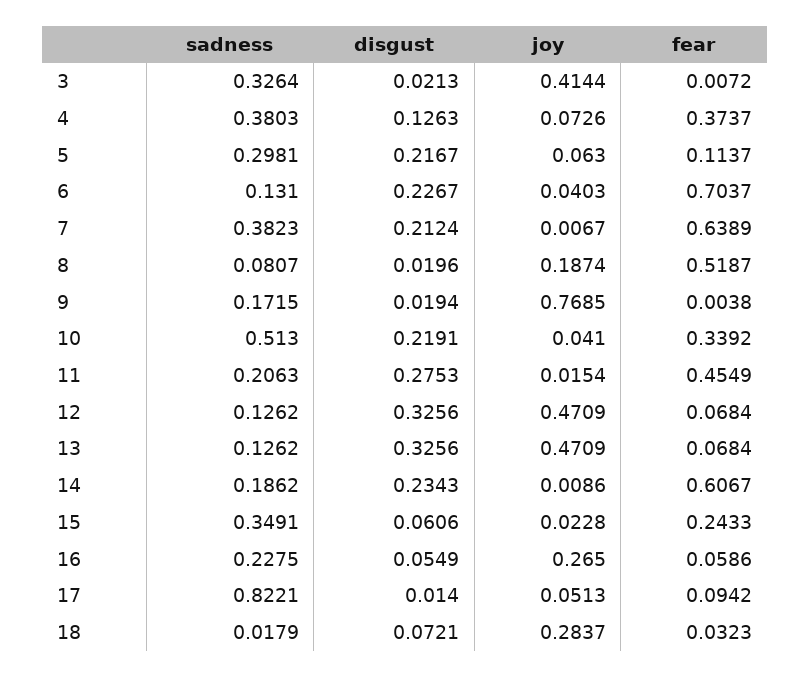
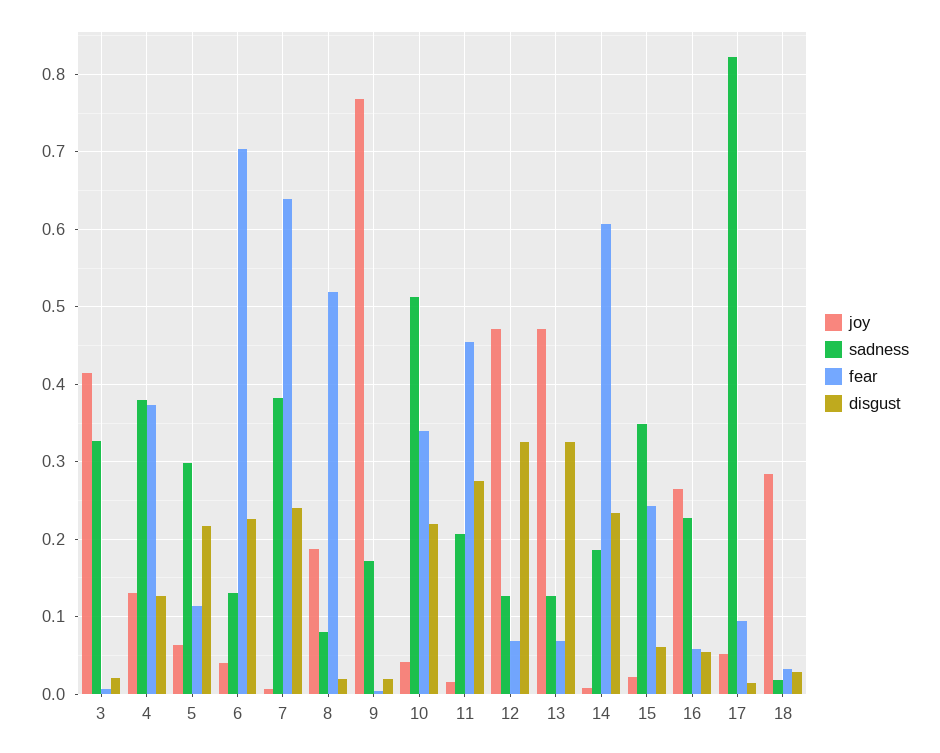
  {
    "sadness": {
      "3": 0.3264,
      "4": 0.3803,
      "5": 0.2981,
      "6": 0.131,
      "7": 0.3823,
      "8": 0.0807,
      "9": 0.1715,
      "10": 0.513,
      "11": 0.2063,
      "12": 0.1262,
      "13": 0.1262,
      "14": 0.1862,
      "15": 0.3491,
      "16": 0.2275,
      "17": 0.8221,
      "18": 0.0179
    },
    "disgust": {
      "3": 0.0213,
      "4": 0.1263,
      "5": 0.2167,
      "6": 0.2267,
-     "7": 0.2124,
+     "7": 0.24,
      "8": 0.0196,
      "9": 0.0194,
      "10": 0.2191,
      "11": 0.2753,
      "12": 0.3256,
      "13": 0.3256,
      "14": 0.2343,
      "15": 0.0606,
      "16": 0.0549,
      "17": 0.014,
-     "18": 0.0721
+     "18": 0.03
    },
    "joy": {
      "3": 0.4144,
-     "4": 0.0726,
+     "4": 0.13,
      "5": 0.063,
      "6": 0.0403,
      "7": 0.0067,
      "8": 0.1874,
      "9": 0.7685,
      "10": 0.041,
      "11": 0.0154,
      "12": 0.4709,
      "13": 0.4709,
      "14": 0.0086,
      "15": 0.0228,
      "16": 0.265,
      "17": 0.0513,
      "18": 0.2837
    },
    "fear": {
      "3": 0.0072,
      "4": 0.3737,
      "5": 0.1137,
      "6": 0.7037,
      "7": 0.6389,
      "8": 0.5187,
      "9": 0.0038,
      "10": 0.3392,
      "11": 0.4549,
      "12": 0.0684,
      "13": 0.0684,
      "14": 0.6067,
      "15": 0.2433,
      "16": 0.0586,
      "17": 0.0942,
      "18": 0.0323
    }
  }

